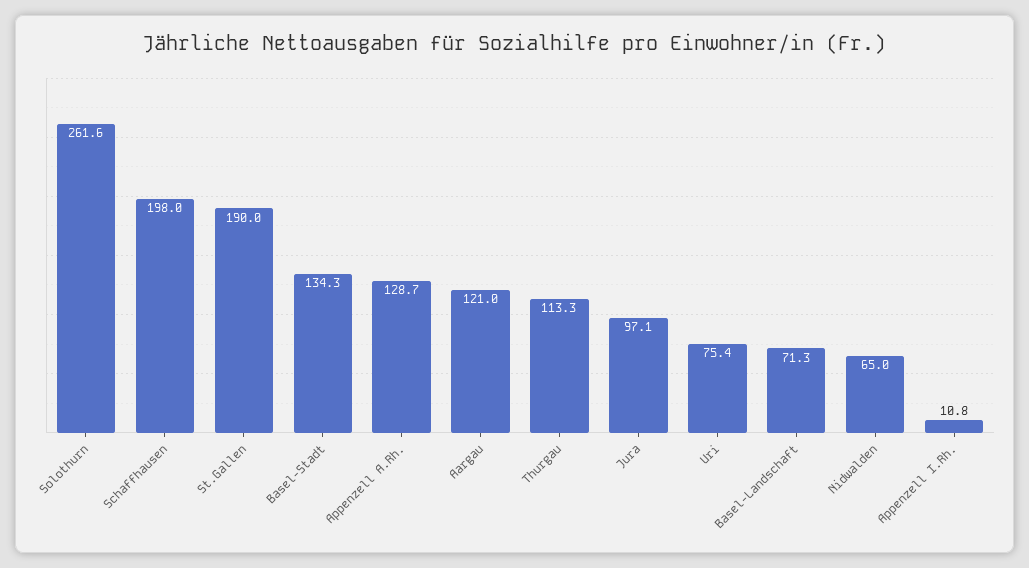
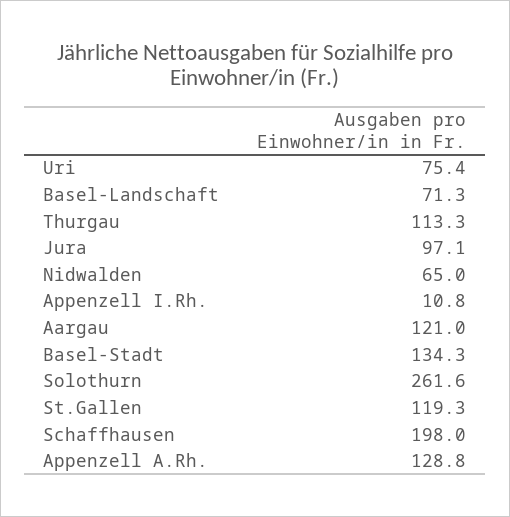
  {
    "Solothurn": 261.6,
    "Schaffhausen": 198,
-   "St.Gallen": 190,
+   "St.Gallen": 119.3,
    "Basel-Stadt": 134.3,
-   "Appenzell A.Rh.": 128.7,
+   "Appenzell A.Rh.": 128.8,
    "Aargau": 121,
    "Thurgau": 113.3,
    "Jura": 97.1,
    "Uri": 75.4,
    "Basel-Landschaft": 71.3,
    "Nidwalden": 65,
    "Appenzell I.Rh.": 10.8
  }

